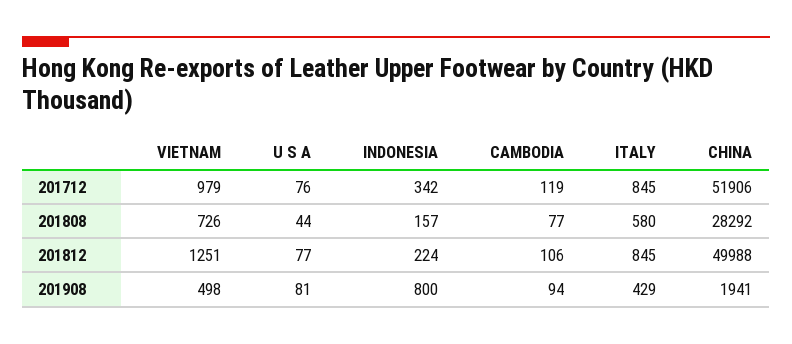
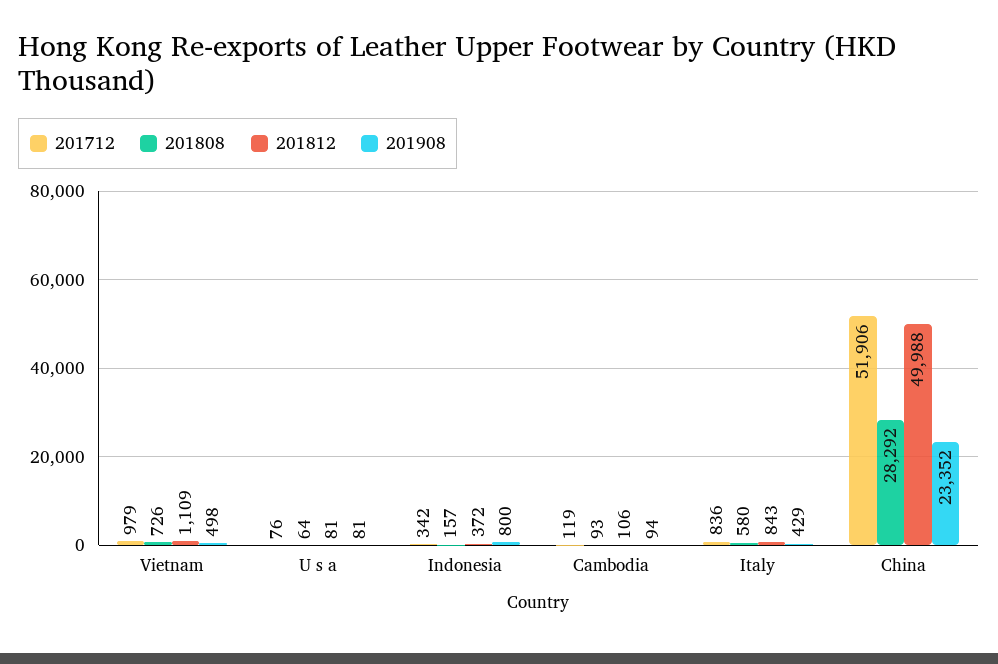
  {
    "201712": {
      "VIETNAM": 979,
      "U S A": 76,
      "INDONESIA": 342,
      "CAMBODIA": 119,
-     "ITALY": 845,
+     "ITALY": 836,
      "CHINA": 51906
    },
    "201808": {
      "VIETNAM": 726,
-     "U S A": 44,
+     "U S A": 64,
      "INDONESIA": 157,
-     "CAMBODIA": 77,
+     "CAMBODIA": 93,
      "ITALY": 580,
      "CHINA": 28292
    },
    "201812": {
-     "VIETNAM": 1251,
+     "VIETNAM": 1109,
-     "U S A": 77,
+     "U S A": 81,
-     "INDONESIA": 224,
+     "INDONESIA": 372,
      "CAMBODIA": 106,
-     "ITALY": 845,
+     "ITALY": 843,
      "CHINA": 49988
    },
    "201908": {
      "VIETNAM": 498,
      "U S A": 81,
      "INDONESIA": 800,
      "CAMBODIA": 94,
      "ITALY": 429,
-     "CHINA": 1941
+     "CHINA": 23352
    }
  }

